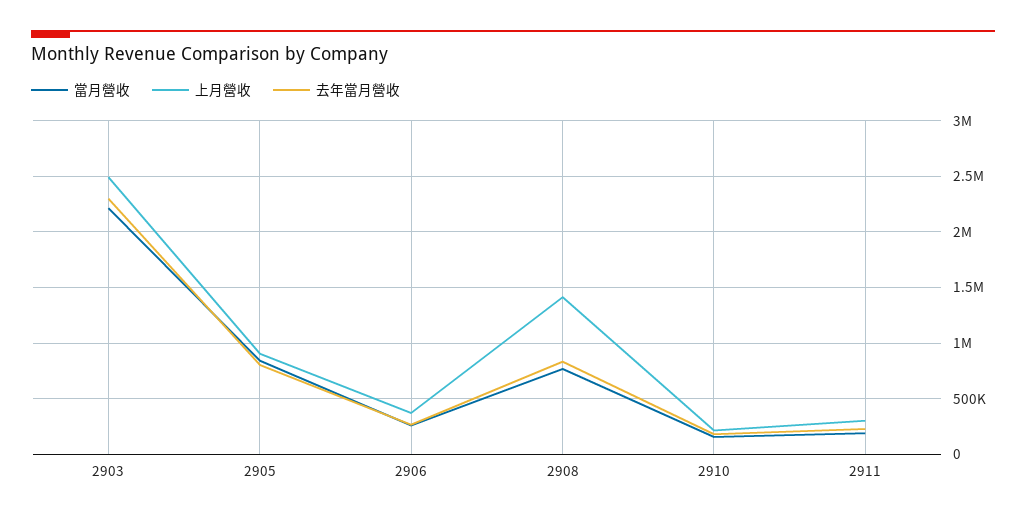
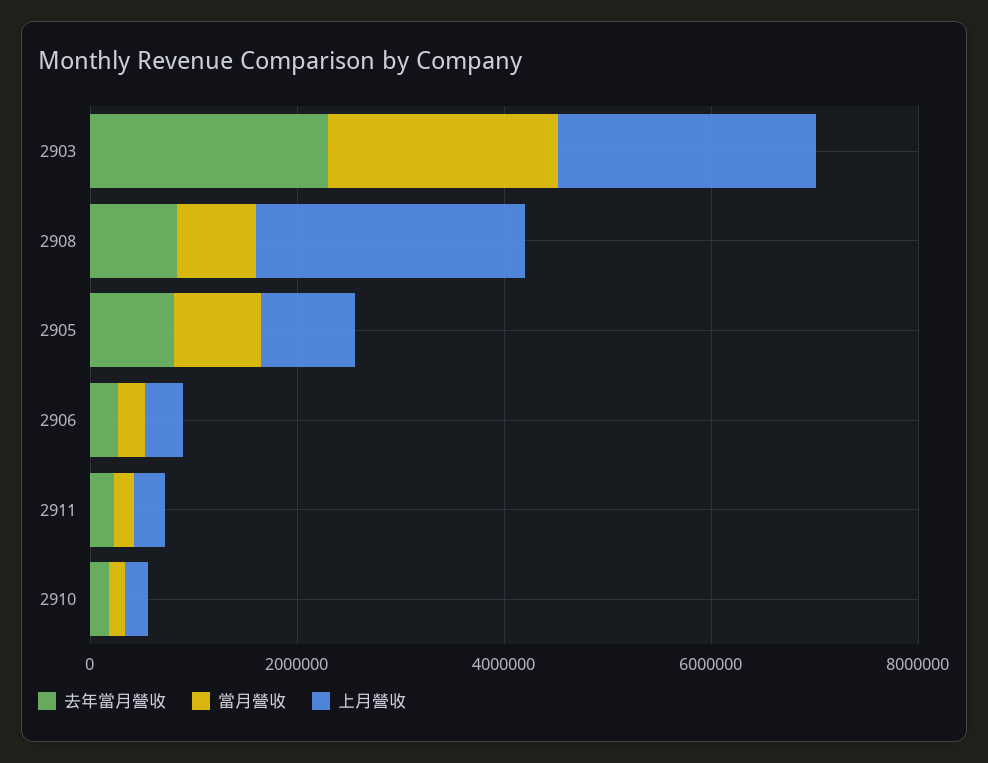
  {
    "當月營收": {
      "2903": 2200000,
      "2905": 800000,
      "2906": 300000,
      "2908": 800000,
      "2910": 200000,
      "2911": 200000
    },
    "上月營收": {
      "2903": 2500000,
      "2905": 900000,
      "2906": 400000,
-     "2908": 1400000,
+     "2908": 2500000,
      "2910": 200000,
      "2911": 300000
    },
    "去年當月營收": {
      "2903": 2300000,
      "2905": 800000,
      "2906": 300000,
      "2908": 800000,
      "2910": 200000,
      "2911": 200000
    }
  }

